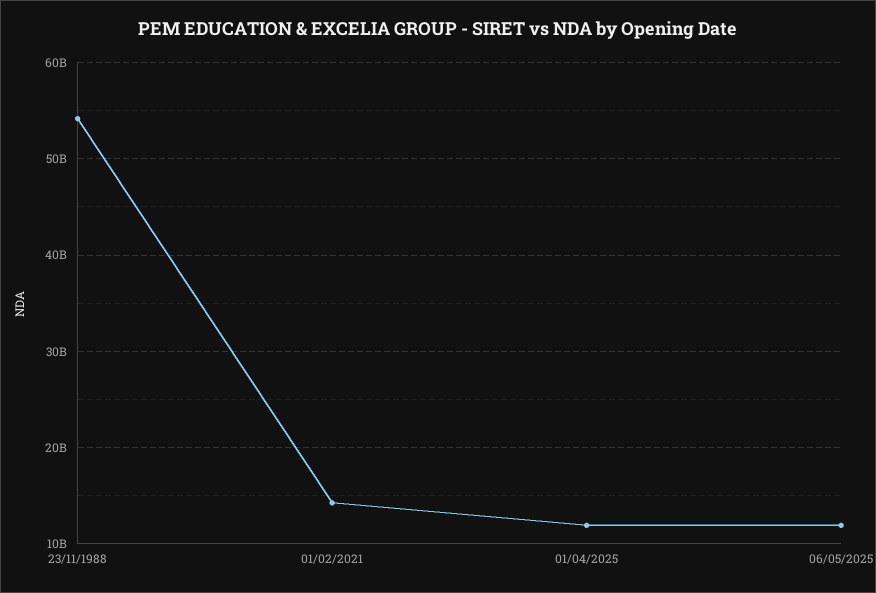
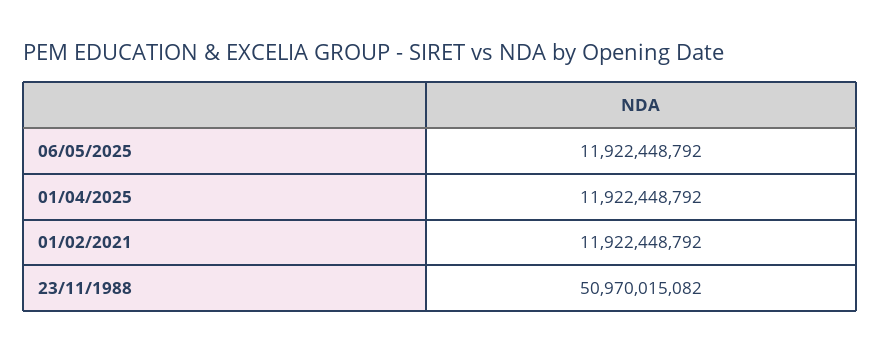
  {
-   "23/11/1988": 54000000000,
+   "23/11/1988": 50970015082,
-   "01/02/2021": 14000000000,
+   "01/02/2021": 11922448792,
    "01/04/2025": 11922448792,
    "06/05/2025": 11922448792
  }

